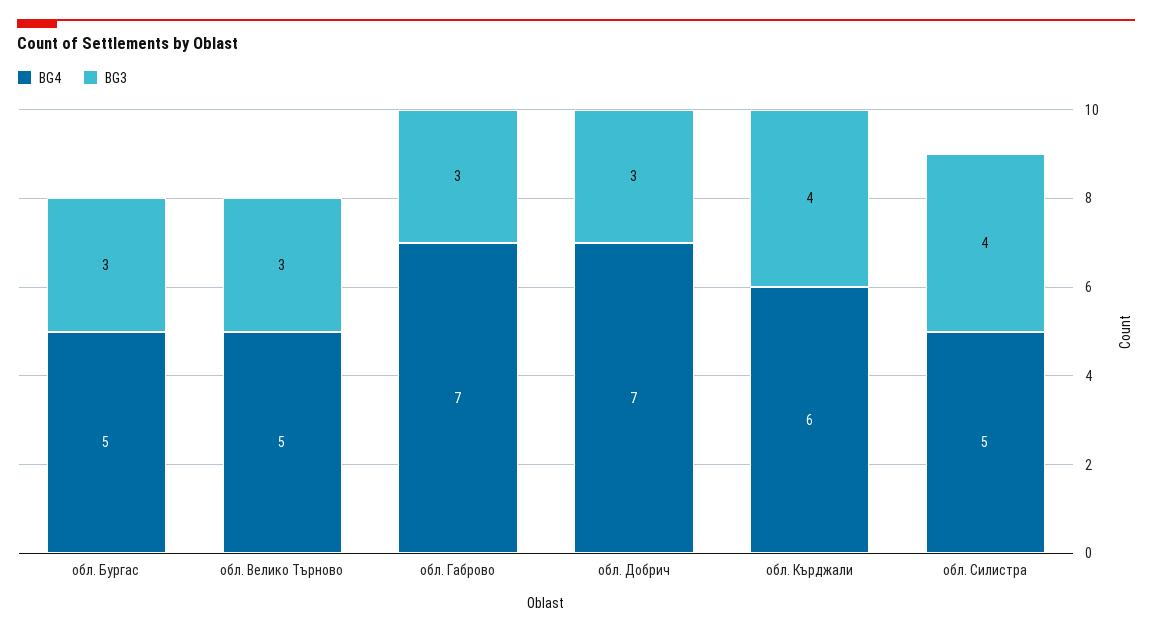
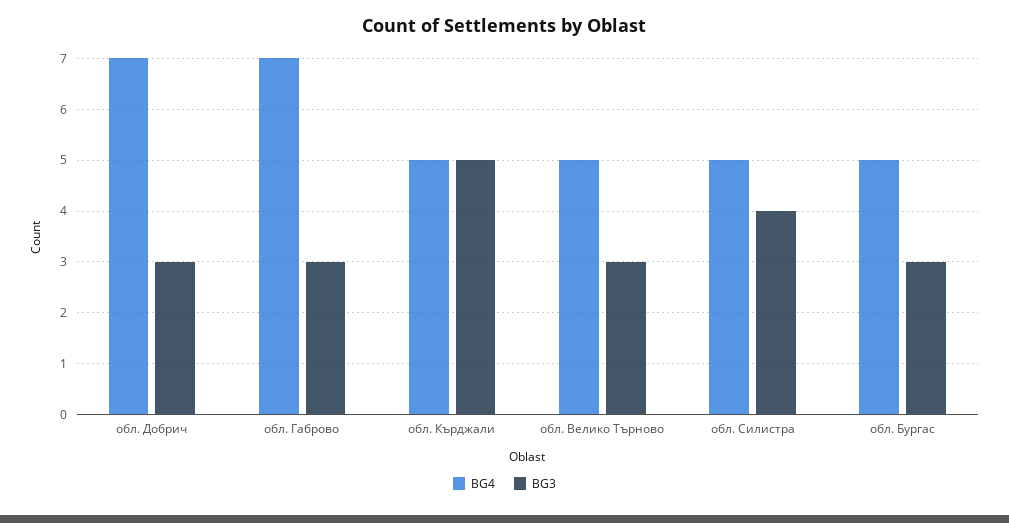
  {
    "BG4": {
      "обл. Бургас": 5,
      "обл. Велико Търново": 5,
      "обл. Габрово": 7,
      "обл. Добрич": 7,
-     "обл. Кърджали": 6,
+     "обл. Кърджали": 5,
      "обл. Силистра": 5
    },
    "BG3": {
      "обл. Бургас": 3,
      "обл. Велико Търново": 3,
      "обл. Габрово": 3,
      "обл. Добрич": 3,
-     "обл. Кърджали": 4,
+     "обл. Кърджали": 5,
      "обл. Силистра": 4
    }
  }

